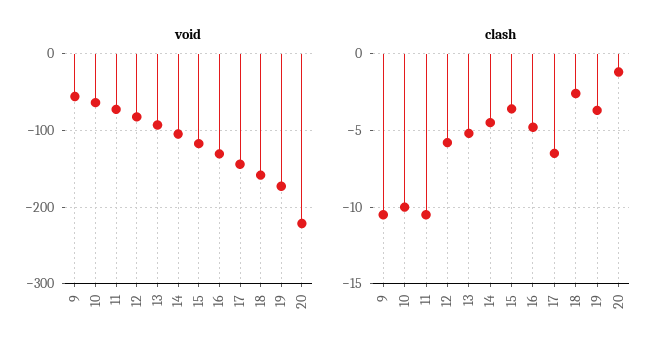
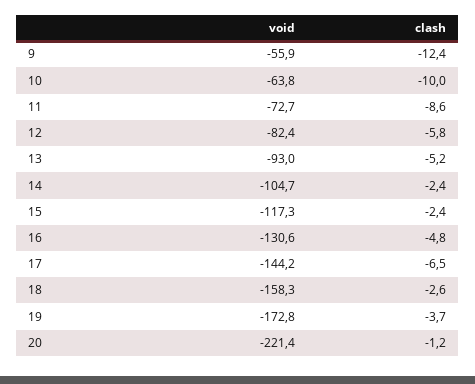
  {
    "void": {
      "9": -55.9,
      "10": -63.8,
      "11": -72.7,
      "12": -82.4,
      "13": -93,
      "14": -104.7,
      "15": -117.3,
      "16": -130.6,
      "17": -144.2,
      "18": -158.3,
      "19": -172.8,
      "20": -221.4
    },
    "clash": {
-     "9": -10.5,
+     "9": -12.4,
      "10": -10,
-     "11": -10.5,
+     "11": -8.6,
      "12": -5.8,
      "13": -5.2,
-     "14": -4.5,
+     "14": -2.4,
-     "15": -3.5,
+     "15": -2.4,
      "16": -4.8,
      "17": -6.5,
      "18": -2.6,
      "19": -3.7,
      "20": -1.2
    }
  }

